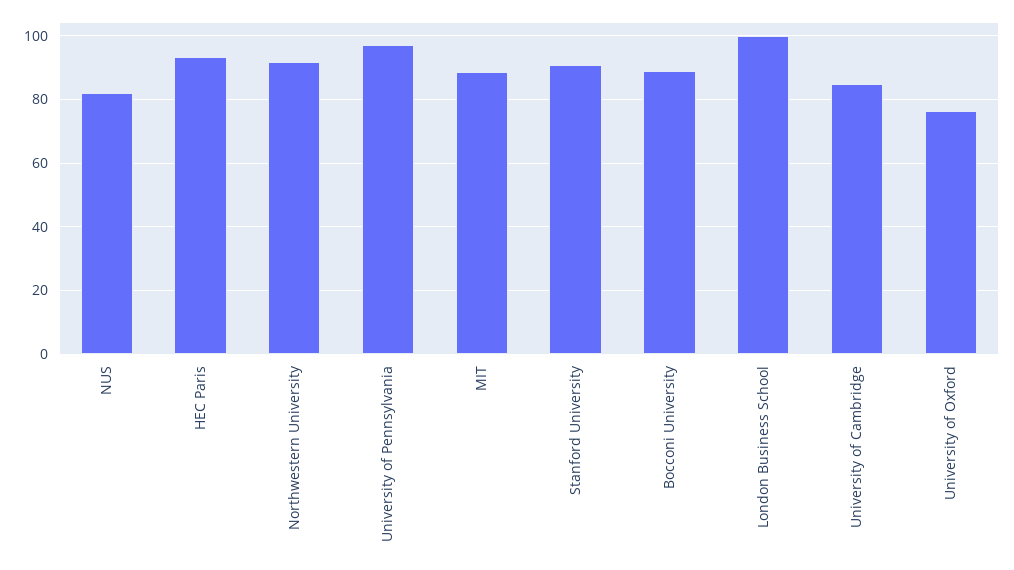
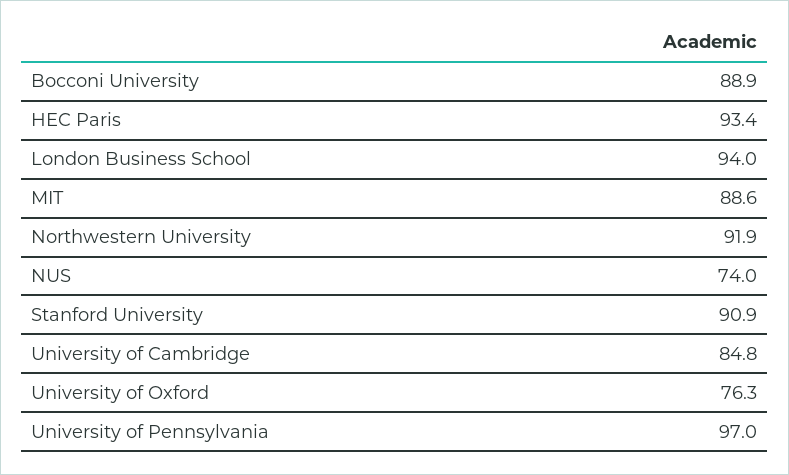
  {
-   "NUS": 82,
+   "NUS": 74,
    "HEC Paris": 93.4,
    "Northwestern University": 91.9,
    "University of Pennsylvania": 97,
    "MIT": 88.6,
    "Stanford University": 90.9,
    "Bocconi University": 88.9,
-   "London Business School": 100,
+   "London Business School": 94,
    "University of Cambridge": 84.8,
    "University of Oxford": 76.3
  }

